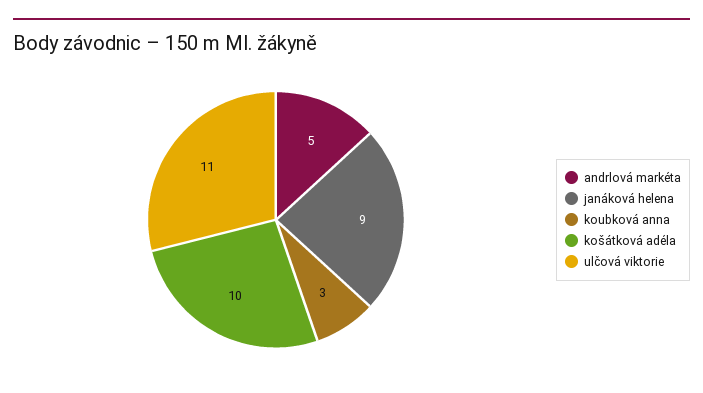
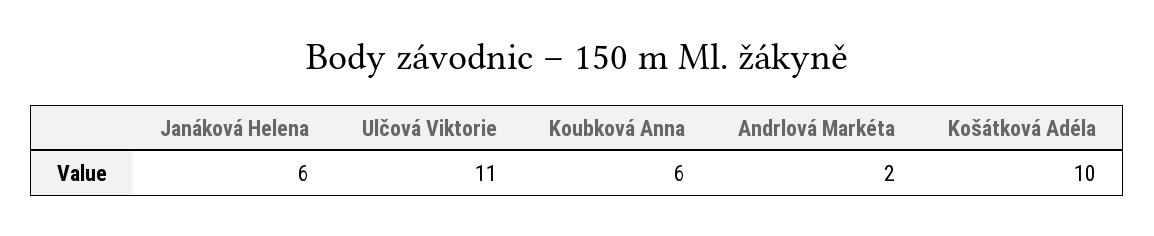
  {
-   "andrlová markéta": 5,
+   "andrlová markéta": 2,
-   "janáková helena": 9,
+   "janáková helena": 6,
-   "koubková anna": 3,
+   "koubková anna": 6,
    "košátková adéla": 10,
    "ulčová viktorie": 11
  }

